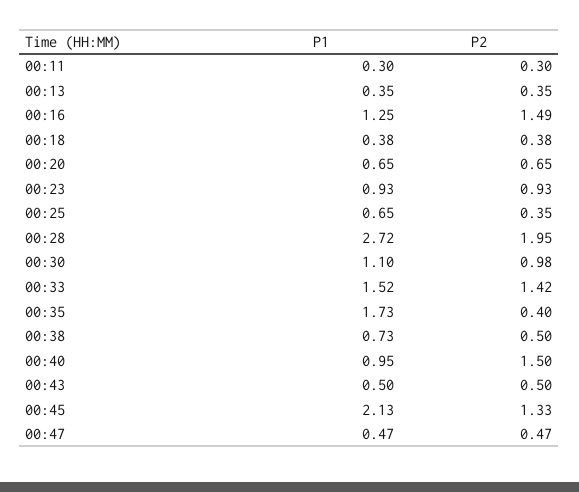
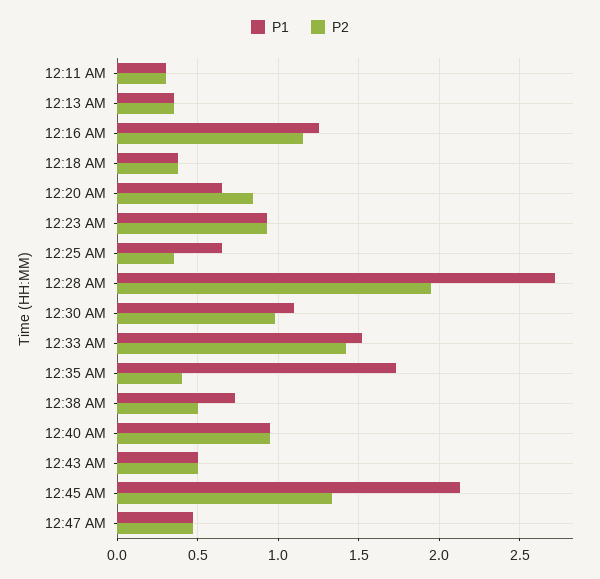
  {
    "P1": {
      "00:11": 0.3,
      "00:13": 0.35,
      "00:16": 1.25,
      "00:18": 0.38,
      "00:20": 0.65,
      "00:23": 0.93,
      "00:25": 0.65,
      "00:28": 2.72,
      "00:30": 1.1,
      "00:33": 1.52,
      "00:35": 1.73,
      "00:38": 0.73,
      "00:40": 0.95,
      "00:43": 0.5,
      "00:45": 2.13,
      "00:47": 0.47
    },
    "P2": {
      "00:11": 0.3,
      "00:13": 0.35,
-     "00:16": 1.49,
+     "00:16": 1.15,
      "00:18": 0.38,
-     "00:20": 0.65,
+     "00:20": 0.85,
      "00:23": 0.93,
      "00:25": 0.35,
      "00:28": 1.95,
      "00:30": 0.98,
      "00:33": 1.42,
      "00:35": 0.4,
      "00:38": 0.5,
-     "00:40": 1.5,
+     "00:40": 0.95,
      "00:43": 0.5,
      "00:45": 1.33,
      "00:47": 0.47
    }
  }

